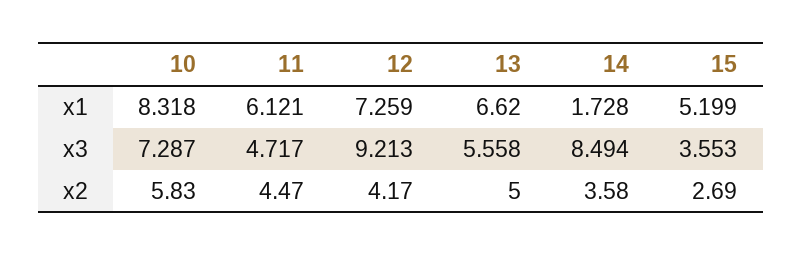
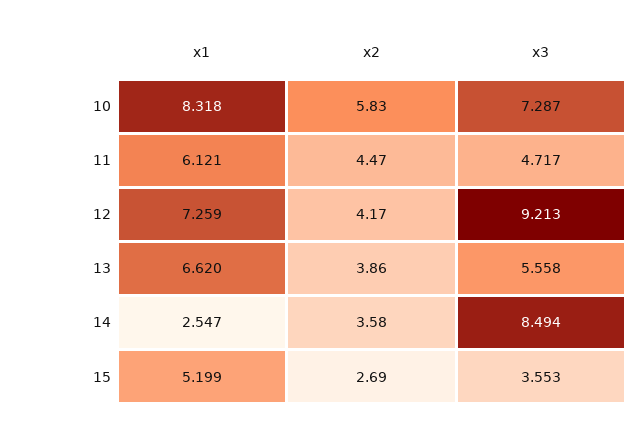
  {
    "10": {
      "x1": 8.318,
      "x3": 7.287,
      "x2": 5.83
    },
    "11": {
      "x1": 6.121,
      "x3": 4.717,
      "x2": 4.47
    },
    "12": {
      "x1": 7.259,
      "x3": 9.213,
      "x2": 4.17
    },
    "13": {
      "x1": 6.62,
      "x3": 5.558,
-     "x2": 5
+     "x2": 3.86
    },
    "14": {
-     "x1": 1.728,
+     "x1": 2.547,
      "x3": 8.494,
      "x2": 3.58
    },
    "15": {
      "x1": 5.199,
      "x3": 3.553,
      "x2": 2.69
    }
  }

